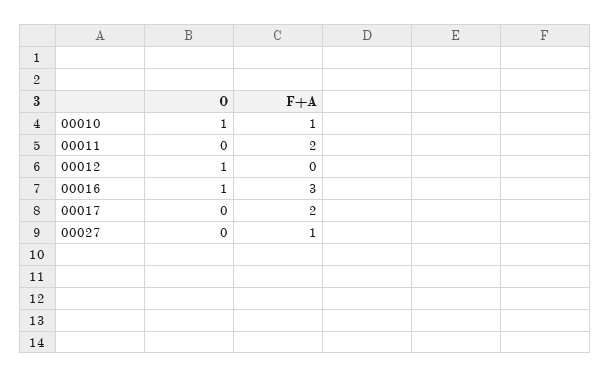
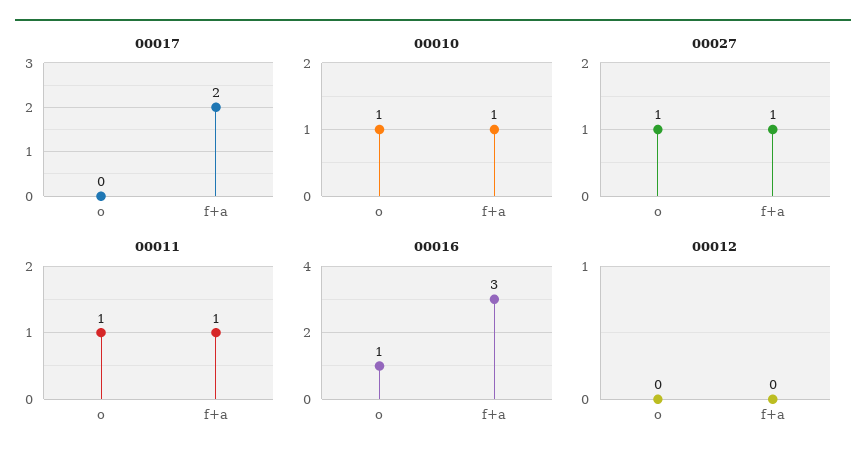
  {
    "00010": {
      "O": 1,
      "F+A": 1
    },
    "00011": {
-     "O": 0,
+     "O": 1,
-     "F+A": 2
+     "F+A": 1
    },
    "00012": {
-     "O": 1,
+     "O": 0,
      "F+A": 0
    },
    "00016": {
      "O": 1,
      "F+A": 3
    },
    "00017": {
      "O": 0,
      "F+A": 2
    },
    "00027": {
-     "O": 0,
+     "O": 1,
      "F+A": 1
    }
  }

